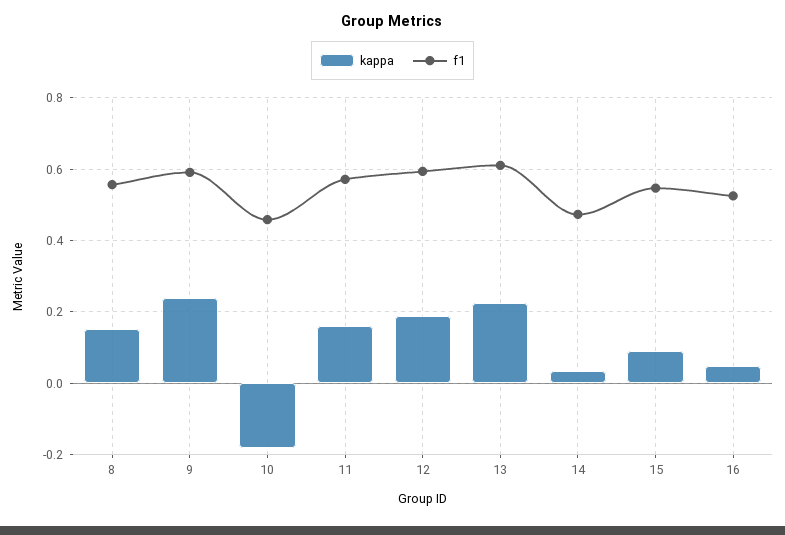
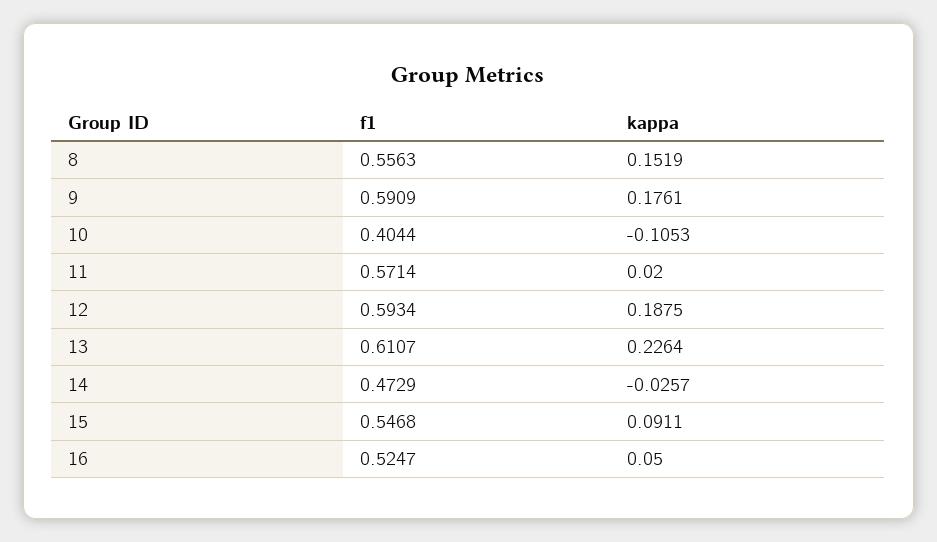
  {
    "kappa": {
      "8": 0.1519,
-     "9": 0.24,
+     "9": 0.1761,
-     "10": -0.18,
+     "10": -0.1053,
-     "11": 0.16,
+     "11": 0.02,
      "12": 0.1875,
      "13": 0.2264,
-     "14": 0.04,
+     "14": -0.0257,
      "15": 0.0911,
      "16": 0.05
    },
    "f1": {
      "8": 0.5563,
      "9": 0.5909,
-     "10": 0.46,
+     "10": 0.4044,
      "11": 0.5714,
      "12": 0.5934,
      "13": 0.6107,
      "14": 0.4729,
      "15": 0.5468,
      "16": 0.5247
    }
  }

